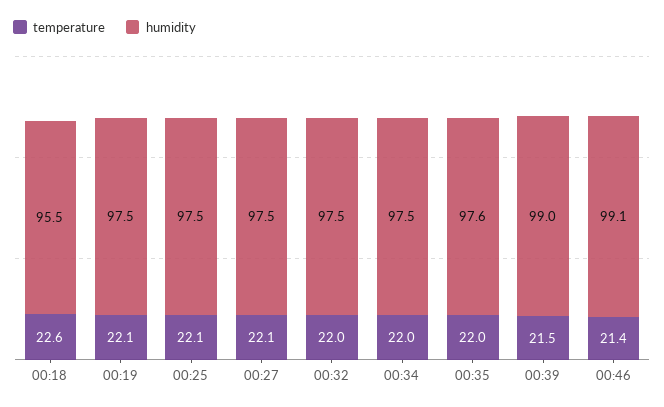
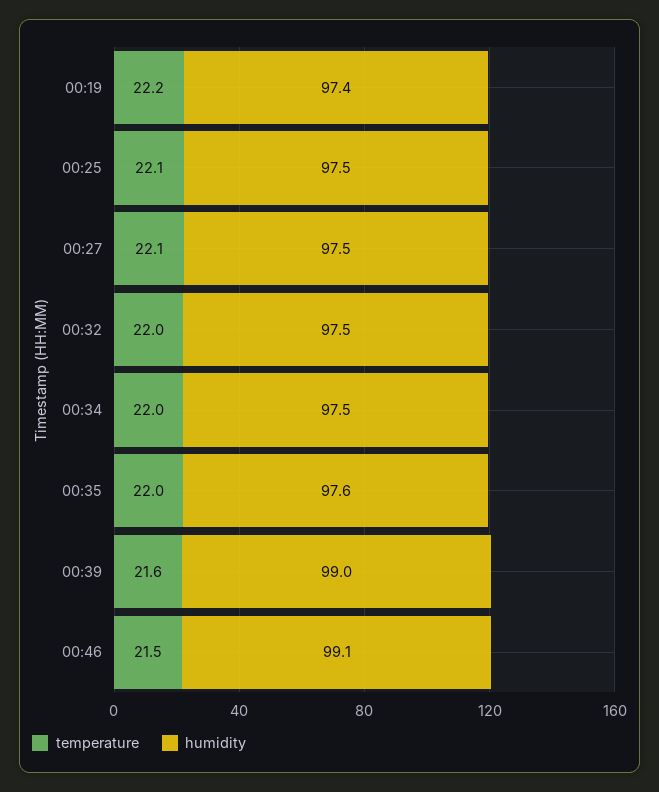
  {
    "temperature": {
-     "00:18": 22.6,
-     "00:19": 22.1,
+     "00:19": 22.2,
      "00:25": 22.1,
      "00:27": 22.1,
      "00:32": 22,
      "00:34": 22,
      "00:35": 22,
-     "00:39": 21.5,
+     "00:39": 21.6,
-     "00:46": 21.4
+     "00:46": 21.5
    },
    "humidity": {
-     "00:18": 95.5,
-     "00:19": 97.5,
+     "00:19": 97.4,
      "00:25": 97.5,
      "00:27": 97.5,
      "00:32": 97.5,
      "00:34": 97.5,
      "00:35": 97.6,
      "00:39": 99,
      "00:46": 99.1
    }
  }

